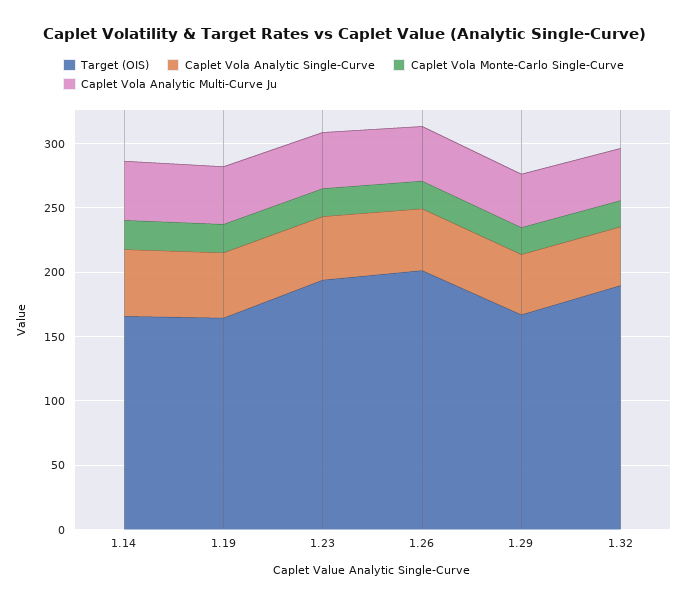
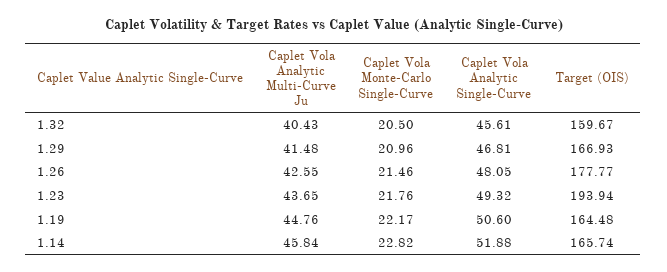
  {
    "Target (OIS)": {
      "1.14": 165.74,
      "1.19": 164.48,
      "1.23": 193.94,
-     "1.26": 200,
+     "1.26": 177.77,
      "1.29": 166.93,
-     "1.32": 190
+     "1.32": 159.67
    },
    "Caplet Vola Analytic Single-Curve": {
      "1.14": 51.88,
      "1.19": 50.6,
      "1.23": 49.32,
      "1.26": 48.05,
      "1.29": 46.81,
      "1.32": 45.61
    },
    "Caplet Vola Monte-Carlo Single-Curve": {
      "1.14": 22.82,
      "1.19": 22.17,
      "1.23": 21.76,
      "1.26": 21.46,
      "1.29": 20.96,
      "1.32": 20.5
    },
    "Caplet Vola Analytic Multi-Curve Ju": {
      "1.14": 45.84,
      "1.19": 44.76,
      "1.23": 43.65,
      "1.26": 42.55,
      "1.29": 41.48,
      "1.32": 40.43
    }
  }

